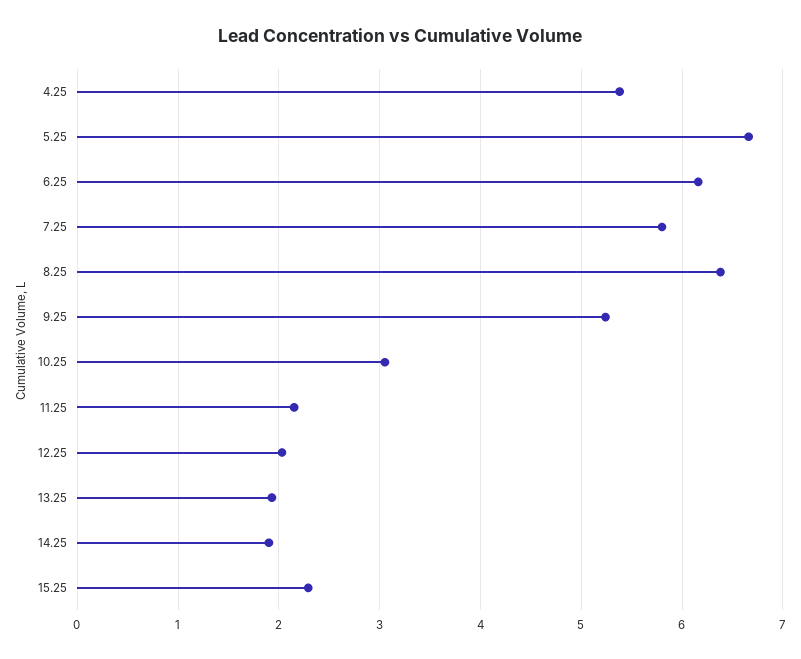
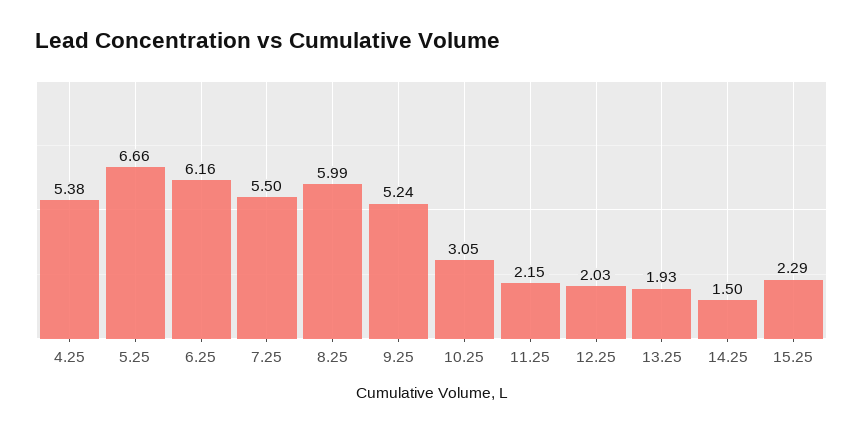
  {
    "4.25": 5.38,
    "5.25": 6.66,
    "6.25": 6.16,
-   "7.25": 5.8,
+   "7.25": 5.5,
-   "8.25": 6.4,
+   "8.25": 5.99,
    "9.25": 5.24,
    "10.25": 3.05,
    "11.25": 2.15,
    "12.25": 2.03,
    "13.25": 1.93,
-   "14.25": 1.9,
+   "14.25": 1.5,
    "15.25": 2.29
  }

